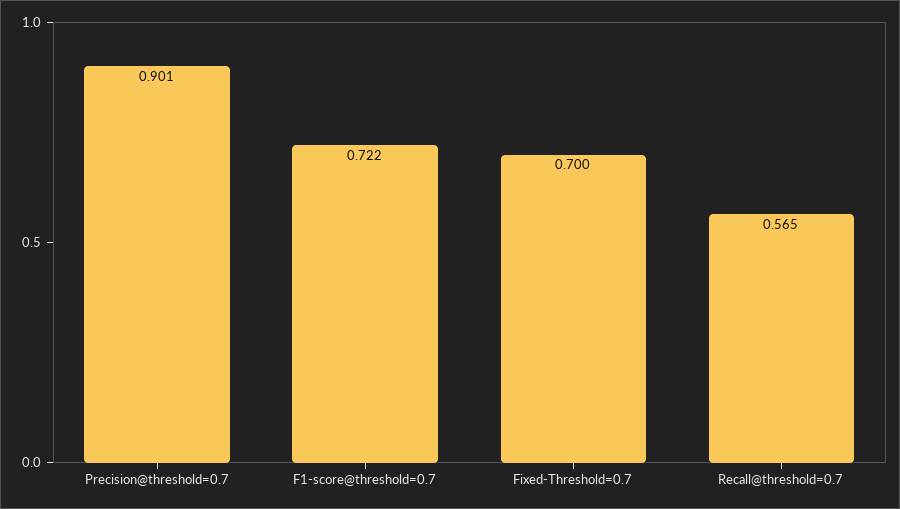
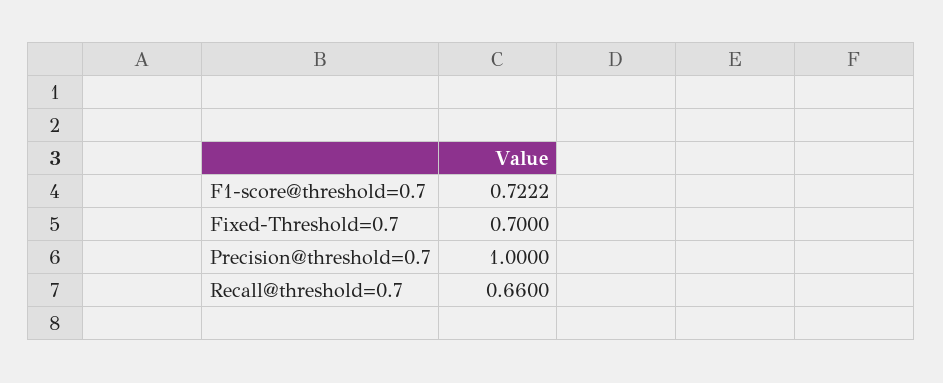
  {
-   "Precision@threshold=0.7": 0.901,
+   "Precision@threshold=0.7": 1,
    "F1-score@threshold=0.7": 0.7222,
    "Fixed-Threshold=0.7": 0.7,
-   "Recall@threshold=0.7": 0.565
+   "Recall@threshold=0.7": 0.66
  }

